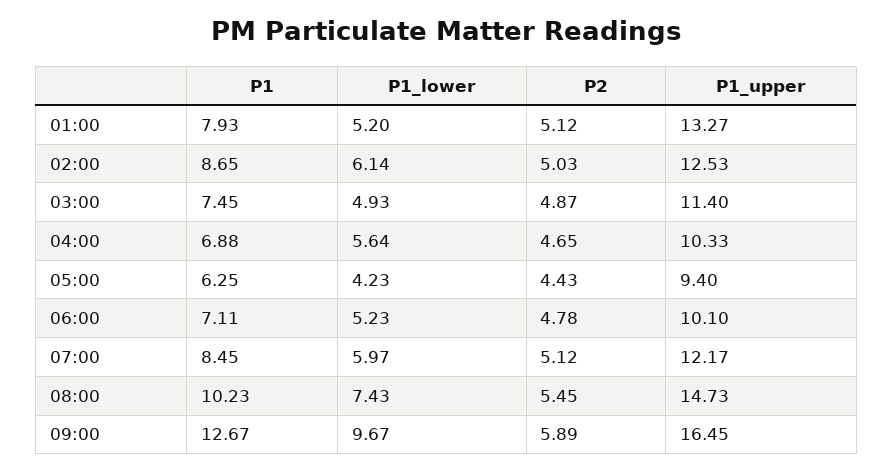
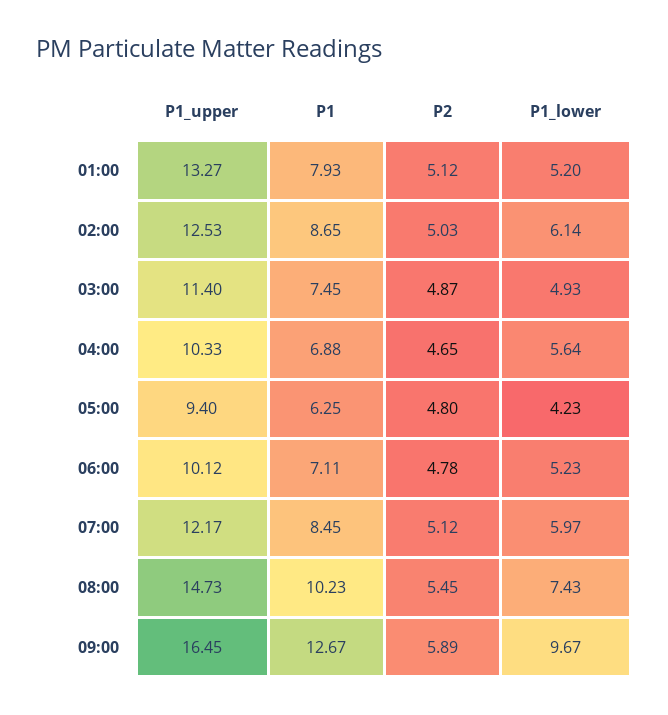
  {
    "P1": {
      "01:00": 7.93,
      "02:00": 8.65,
      "03:00": 7.45,
      "04:00": 6.88,
      "05:00": 6.25,
      "06:00": 7.11,
      "07:00": 8.45,
      "08:00": 10.23,
      "09:00": 12.67
    },
    "P1_lower": {
      "01:00": 5.2,
      "02:00": 6.14,
      "03:00": 4.93,
      "04:00": 5.64,
      "05:00": 4.23,
      "06:00": 5.23,
      "07:00": 5.97,
      "08:00": 7.43,
      "09:00": 9.67
    },
    "P2": {
      "01:00": 5.12,
      "02:00": 5.03,
      "03:00": 4.87,
      "04:00": 4.65,
-     "05:00": 4.43,
+     "05:00": 4.8,
      "06:00": 4.78,
      "07:00": 5.12,
      "08:00": 5.45,
      "09:00": 5.89
    },
    "P1_upper": {
      "01:00": 13.27,
      "02:00": 12.53,
      "03:00": 11.4,
      "04:00": 10.33,
      "05:00": 9.4,
-     "06:00": 10.1,
+     "06:00": 10.12,
      "07:00": 12.17,
      "08:00": 14.73,
      "09:00": 16.45
    }
  }

